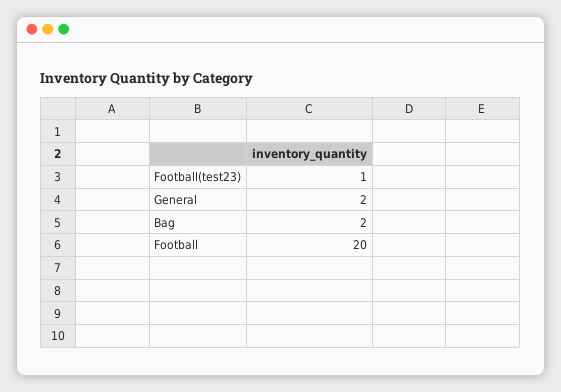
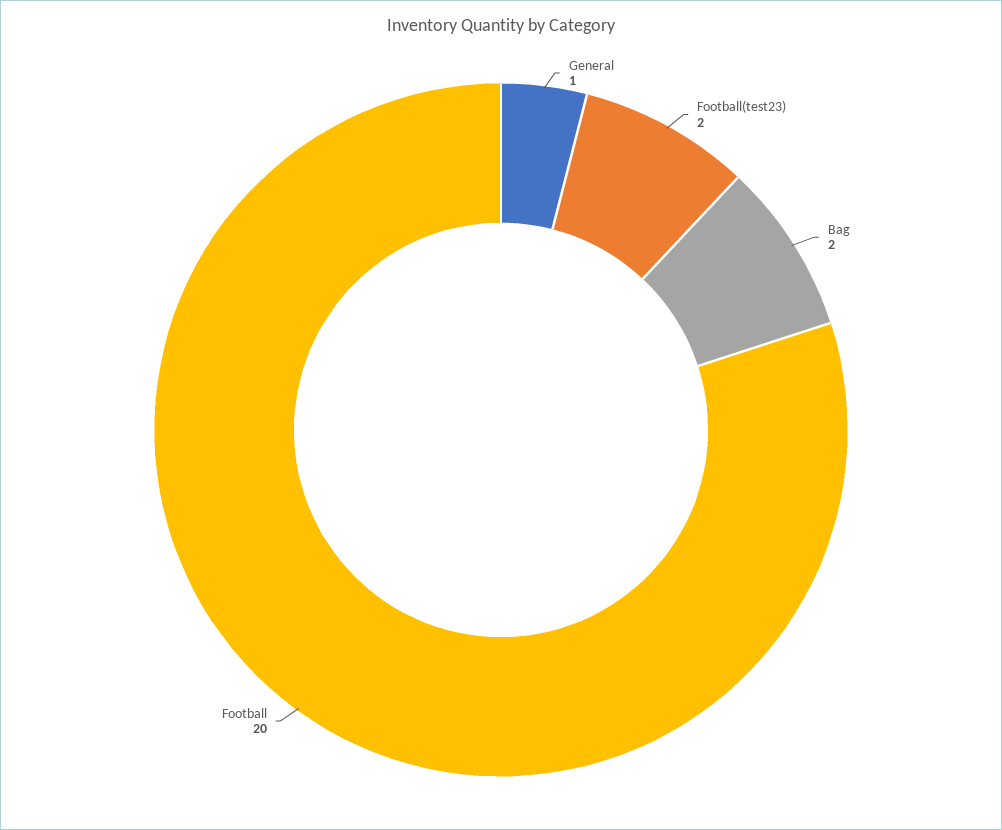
  {
-   "Football(test23)": 1,
+   "Football(test23)": 2,
-   "General": 2,
+   "General": 1,
    "Bag": 2,
    "Football": 20
  }

